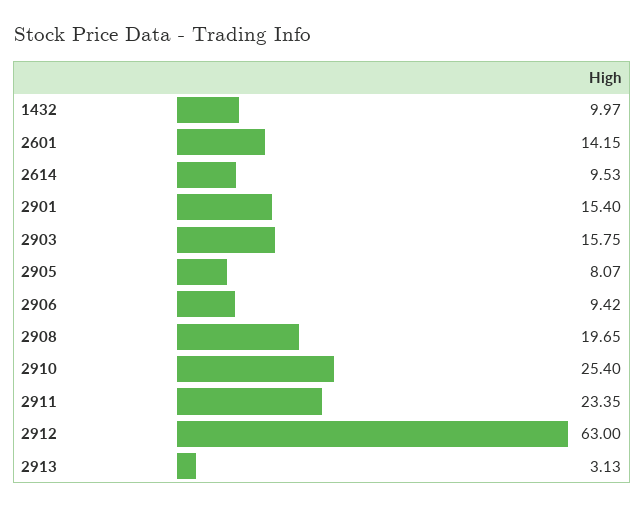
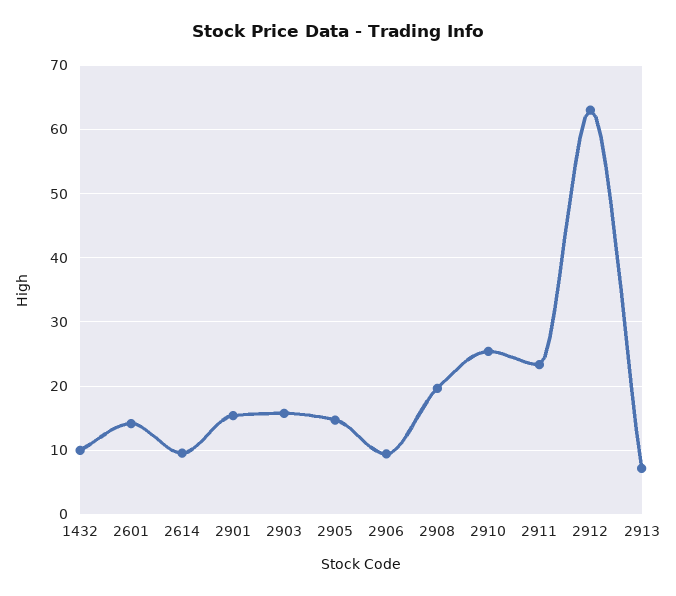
  {
    "1432": 9.97,
    "2601": 14.15,
    "2614": 9.53,
    "2901": 15.4,
    "2903": 15.75,
-   "2905": 8.07,
+   "2905": 15,
    "2906": 9.42,
    "2908": 19.65,
    "2910": 25.4,
    "2911": 23.35,
    "2912": 63,
-   "2913": 3.13
+   "2913": 7
  }

